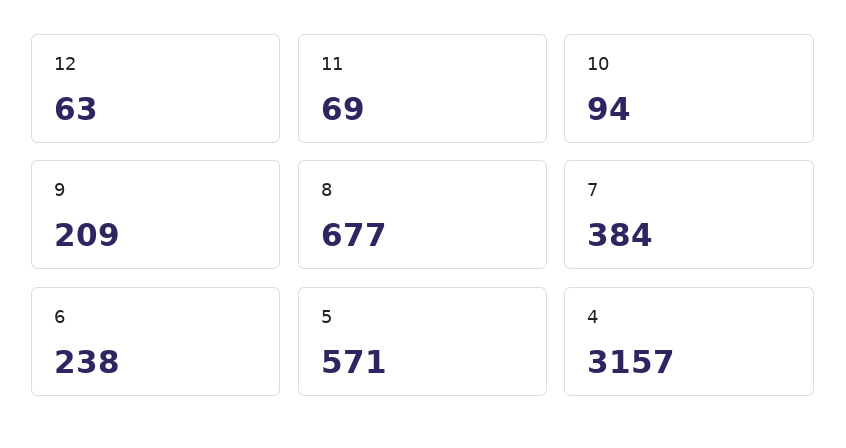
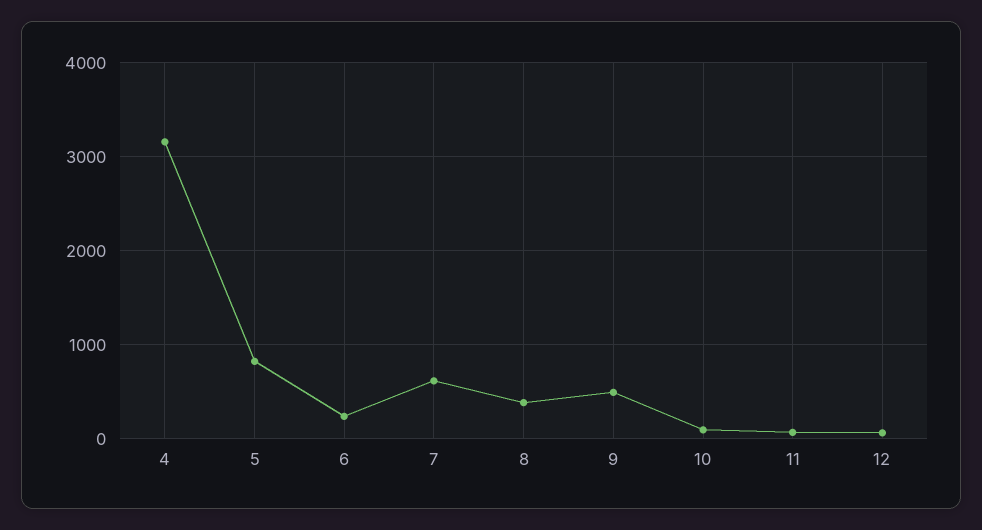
  {
    "12": 63,
    "11": 69,
    "10": 94,
-   "9": 209,
+   "9": 500,
-   "8": 677,
+   "8": 400,
-   "7": 384,
+   "7": 600,
    "6": 238,
-   "5": 571,
+   "5": 800,
    "4": 3157
  }

